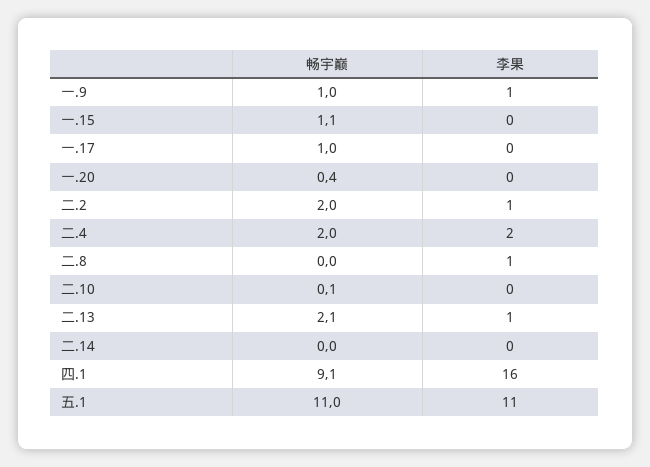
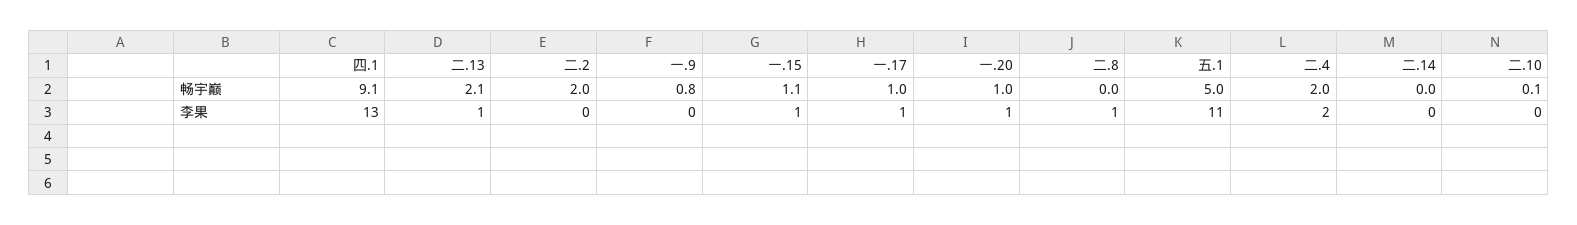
  {
    "畅宇巅": {
-     "一.9": 1,
+     "一.9": 0.8,
      "一.15": 1.1,
      "一.17": 1,
-     "一.20": 0.4,
+     "一.20": 1,
      "二.2": 2,
      "二.4": 2,
      "二.8": 0,
      "二.10": 0.1,
      "二.13": 2.1,
      "二.14": 0,
      "四.1": 9.1,
-     "五.1": 11
+     "五.1": 5
    },
    "李果": {
-     "一.9": 1,
+     "一.9": 0,
-     "一.15": 0,
+     "一.15": 1,
-     "一.17": 0,
+     "一.17": 1,
-     "一.20": 0,
+     "一.20": 1,
-     "二.2": 1,
+     "二.2": 0,
      "二.4": 2,
      "二.8": 1,
      "二.10": 0,
      "二.13": 1,
      "二.14": 0,
-     "四.1": 16,
+     "四.1": 13,
      "五.1": 11
    }
  }

